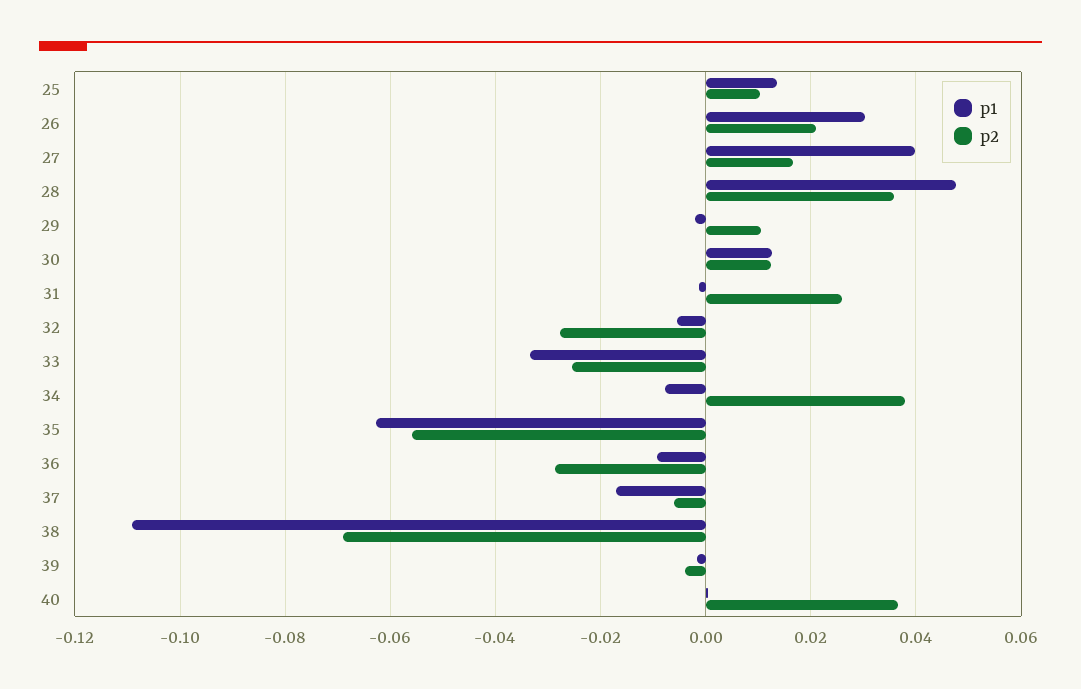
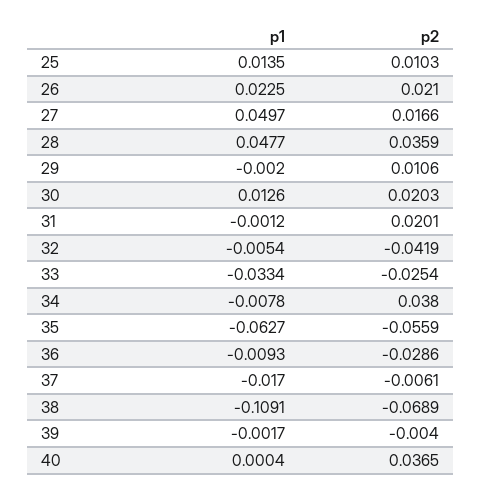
  {
    "p1": {
      "25": 0.0135,
-     "26": 0.03,
+     "26": 0.0225,
-     "27": 0.04,
+     "27": 0.0497,
      "28": 0.0477,
      "29": -0.002,
      "30": 0.0126,
      "31": -0.0012,
      "32": -0.0054,
      "33": -0.0334,
      "34": -0.0078,
      "35": -0.0627,
      "36": -0.0093,
      "37": -0.017,
      "38": -0.1091,
      "39": -0.0017,
      "40": 0.0004
    },
    "p2": {
      "25": 0.0103,
      "26": 0.021,
      "27": 0.0166,
      "28": 0.0359,
      "29": 0.0106,
-     "30": 0.012,
+     "30": 0.0203,
-     "31": 0.026,
+     "31": 0.0201,
-     "32": -0.028,
+     "32": -0.0419,
      "33": -0.0254,
      "34": 0.038,
      "35": -0.0559,
      "36": -0.0286,
      "37": -0.0061,
      "38": -0.0689,
      "39": -0.004,
      "40": 0.0365
    }
  }

